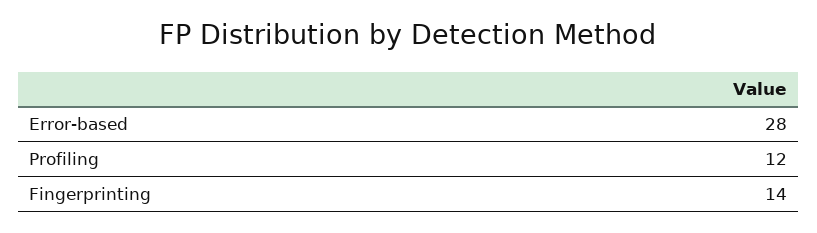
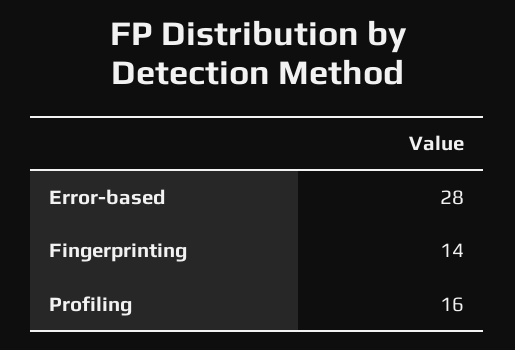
  {
    "Error-based": 28,
-   "Profiling": 12,
+   "Profiling": 16,
    "Fingerprinting": 14
  }

